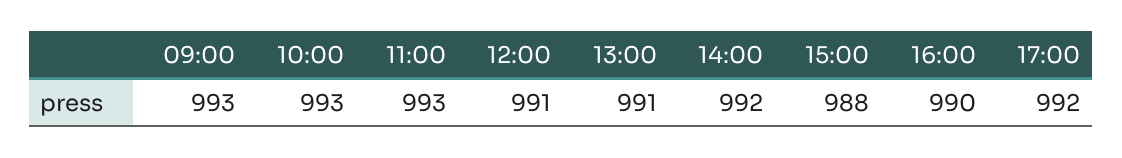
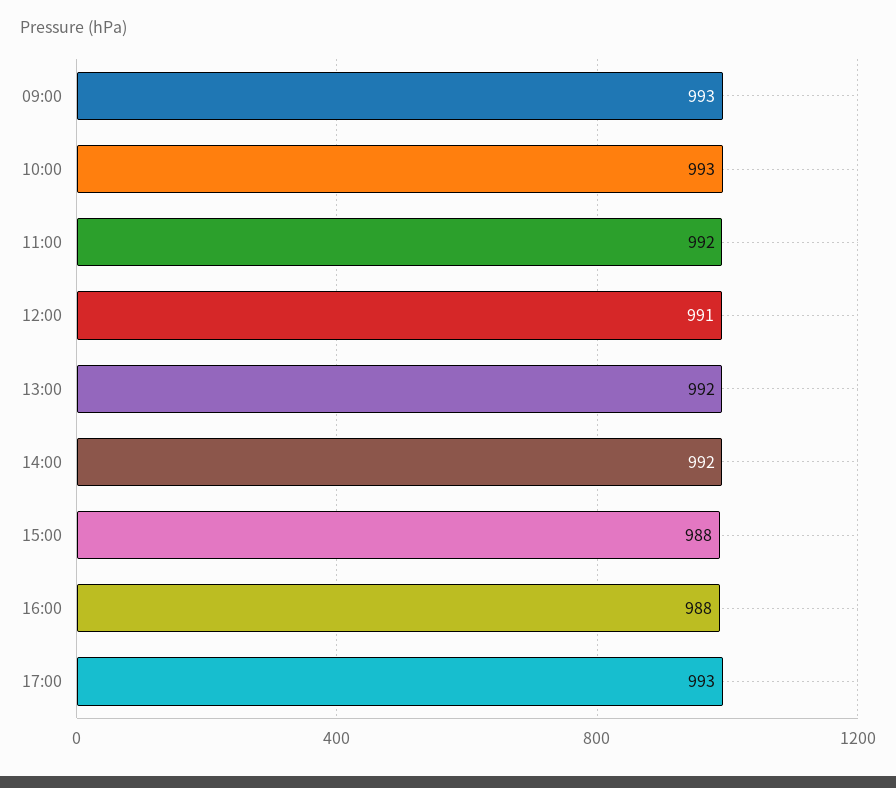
  {
    "09:00": 993,
    "10:00": 993,
-   "11:00": 993,
+   "11:00": 992,
    "12:00": 991,
-   "13:00": 991,
+   "13:00": 992,
    "14:00": 992,
    "15:00": 988,
-   "16:00": 990,
+   "16:00": 988,
-   "17:00": 992
+   "17:00": 993
  }

